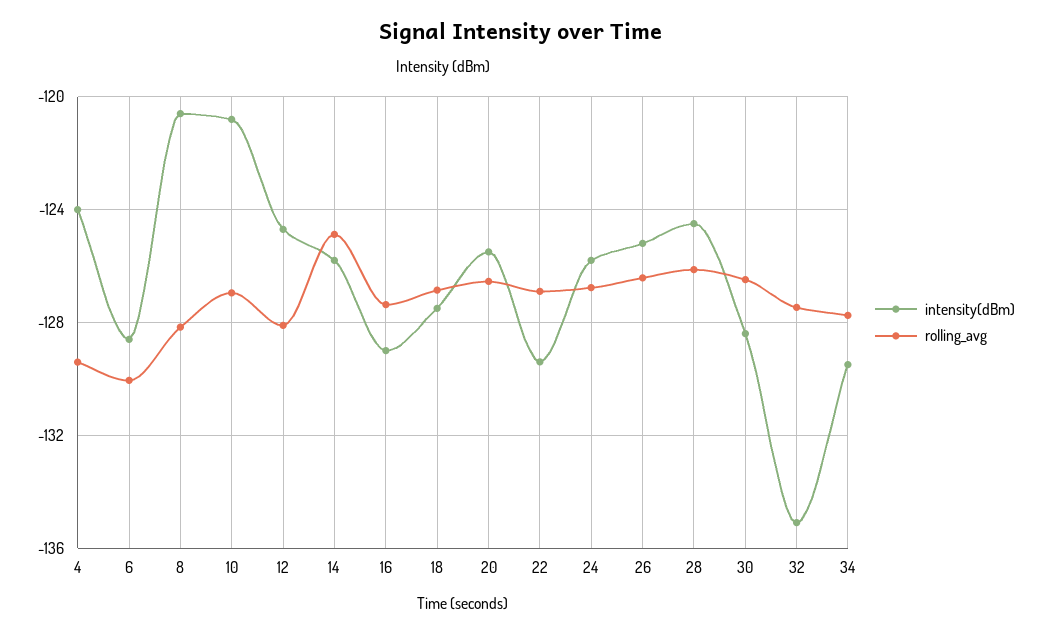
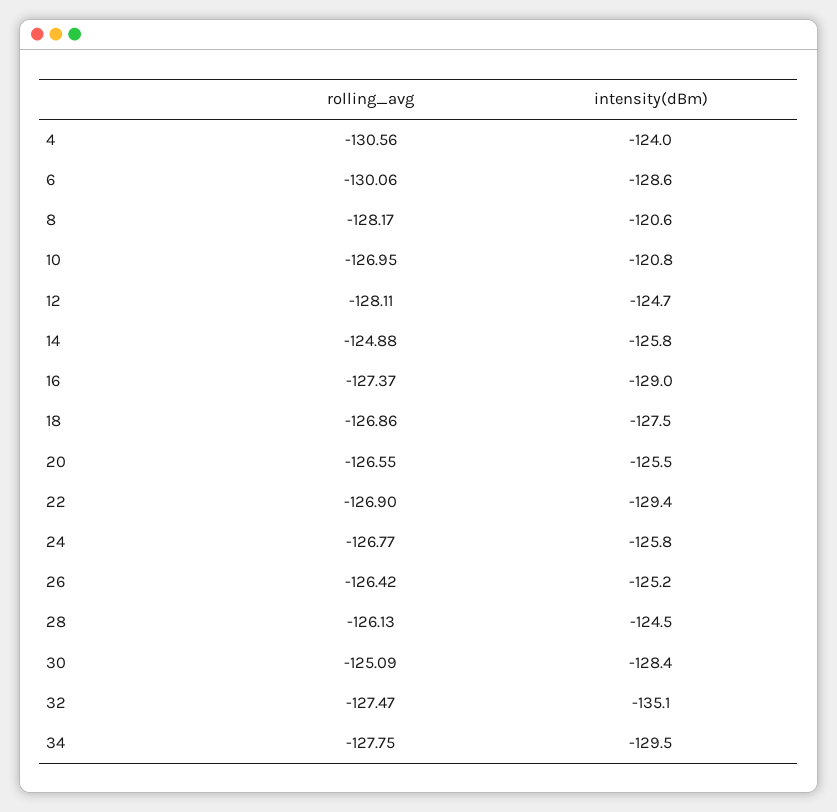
  {
    "intensity(dBm)": {
      "4": -124,
      "6": -128.6,
      "8": -120.6,
      "10": -120.8,
      "12": -124.7,
      "14": -125.8,
      "16": -129,
      "18": -127.5,
      "20": -125.5,
      "22": -129.4,
      "24": -125.8,
      "26": -125.2,
      "28": -124.5,
      "30": -128.4,
      "32": -135.1,
      "34": -129.5
    },
    "rolling_avg": {
-     "4": -129.5,
+     "4": -130.56,
      "6": -130.06,
      "8": -128.17,
      "10": -126.95,
      "12": -128.11,
      "14": -124.88,
      "16": -127.37,
      "18": -126.86,
      "20": -126.55,
      "22": -126.9,
      "24": -126.77,
      "26": -126.42,
      "28": -126.13,
-     "30": -126.5,
+     "30": -125.09,
      "32": -127.47,
      "34": -127.75
    }
  }

